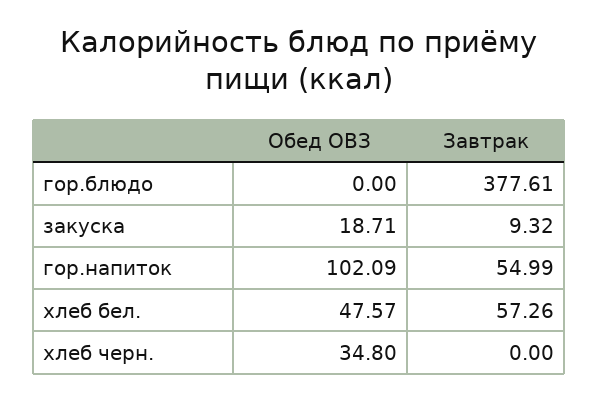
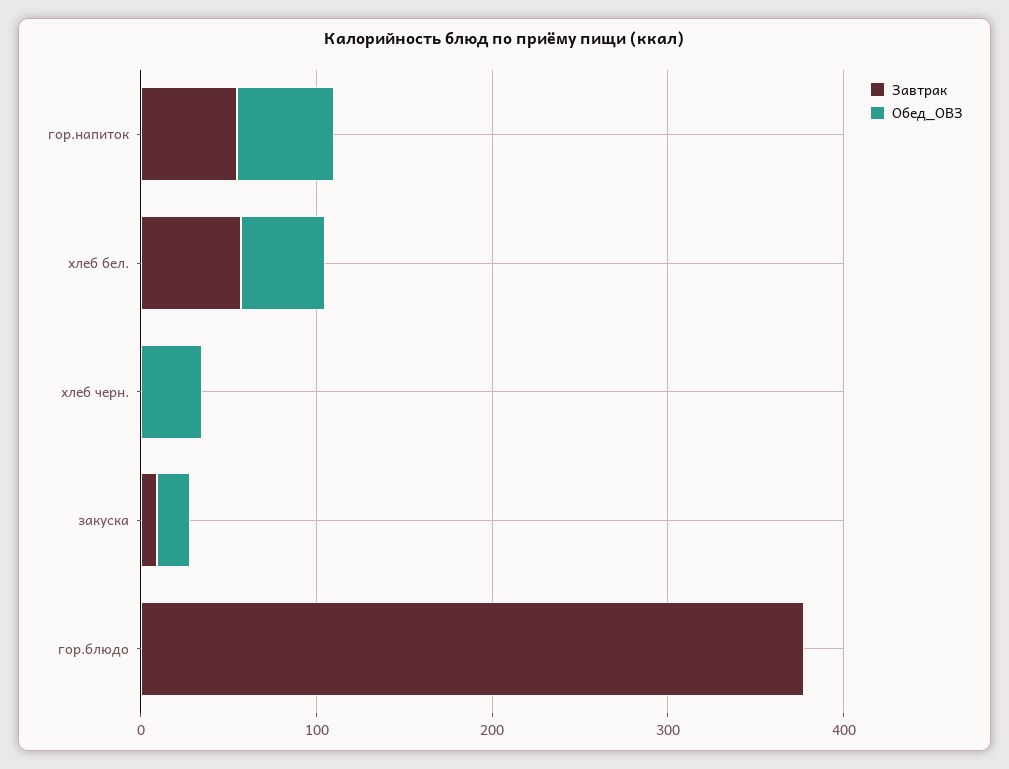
  {
    "Обед ОВЗ": {
      "гор.блюдо": 0,
      "закуска": 18.71,
-     "гор.напиток": 102.09,
+     "гор.напиток": 60,
      "хлеб бел.": 47.57,
      "хлеб черн.": 34.8
    },
    "Завтрак": {
      "гор.блюдо": 377.61,
      "закуска": 9.32,
      "гор.напиток": 54.99,
      "хлеб бел.": 57.26,
      "хлеб черн.": 0
    }
  }

